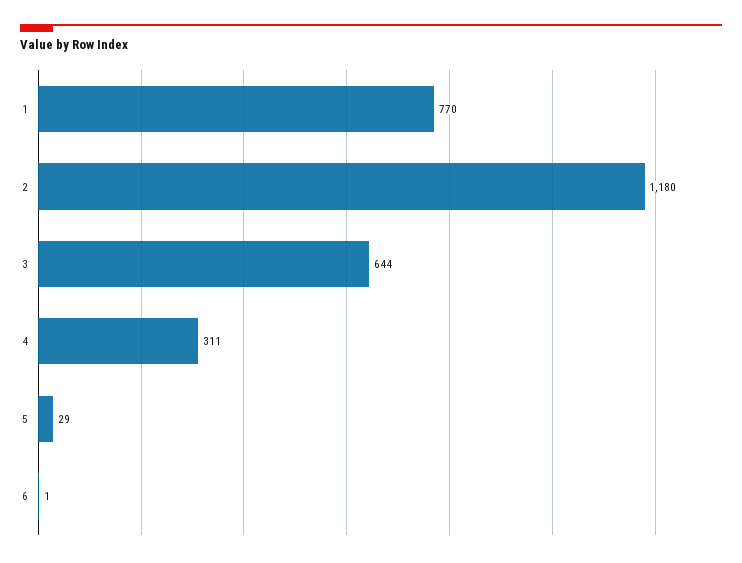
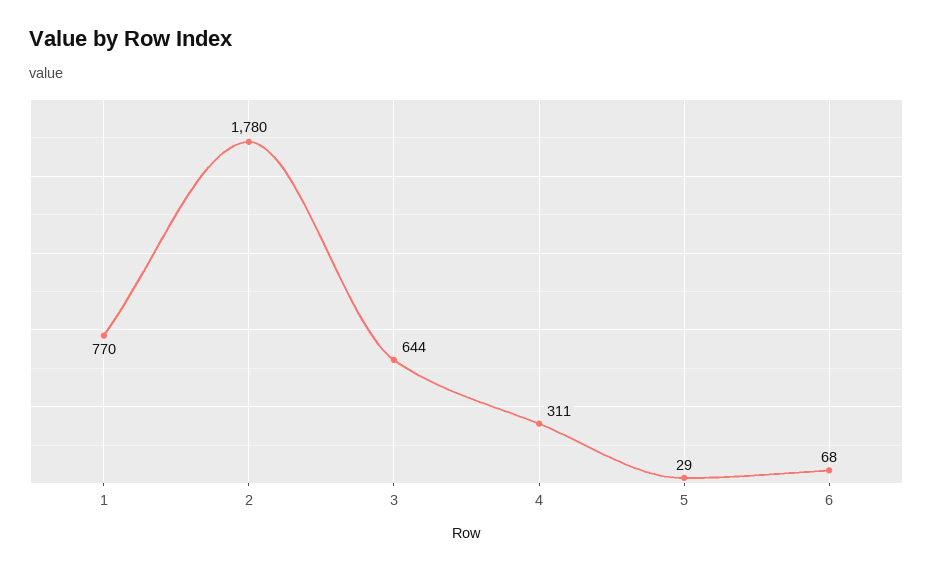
  {
    "1": 770,
-   "2": 1180,
+   "2": 1780,
    "3": 644,
    "4": 311,
    "5": 29,
-   "6": 1
+   "6": 68
  }

